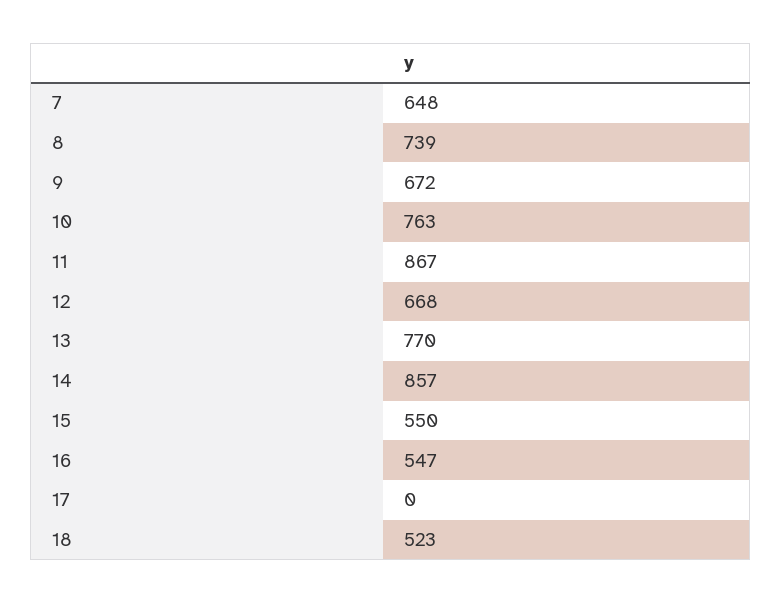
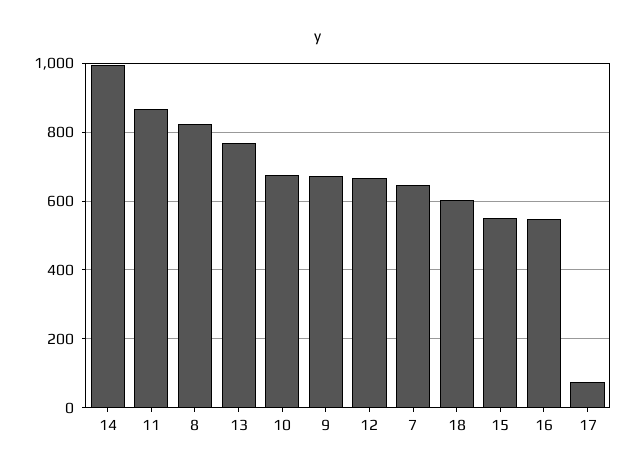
  {
    "7": 648,
-   "8": 739,
+   "8": 820,
    "9": 672,
-   "10": 763,
+   "10": 680,
    "11": 867,
    "12": 668,
    "13": 770,
-   "14": 857,
+   "14": 1000,
    "15": 550,
    "16": 547,
-   "17": 0,
+   "17": 80,
-   "18": 523
+   "18": 600
  }

